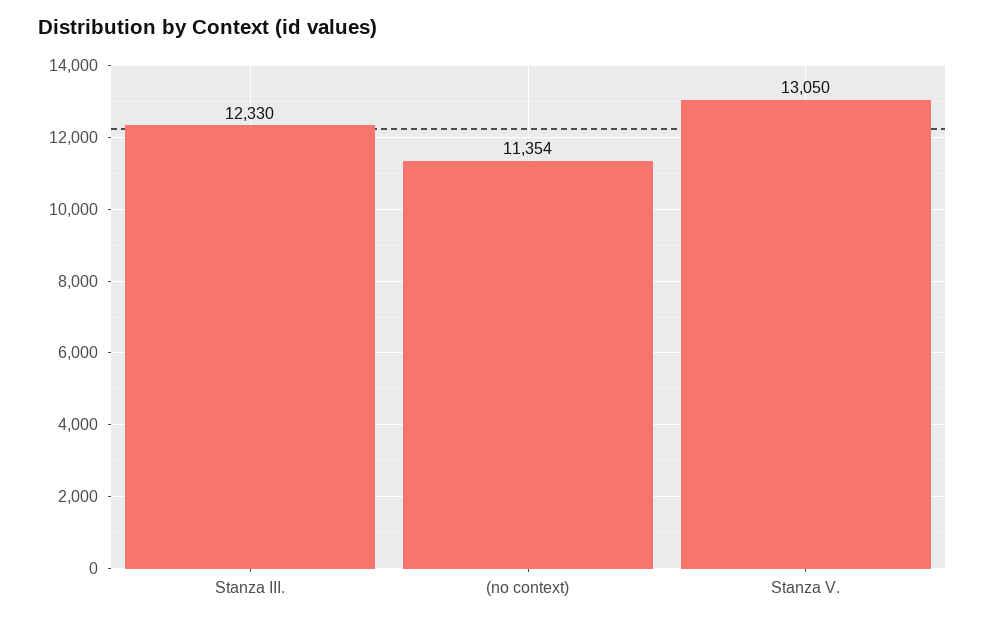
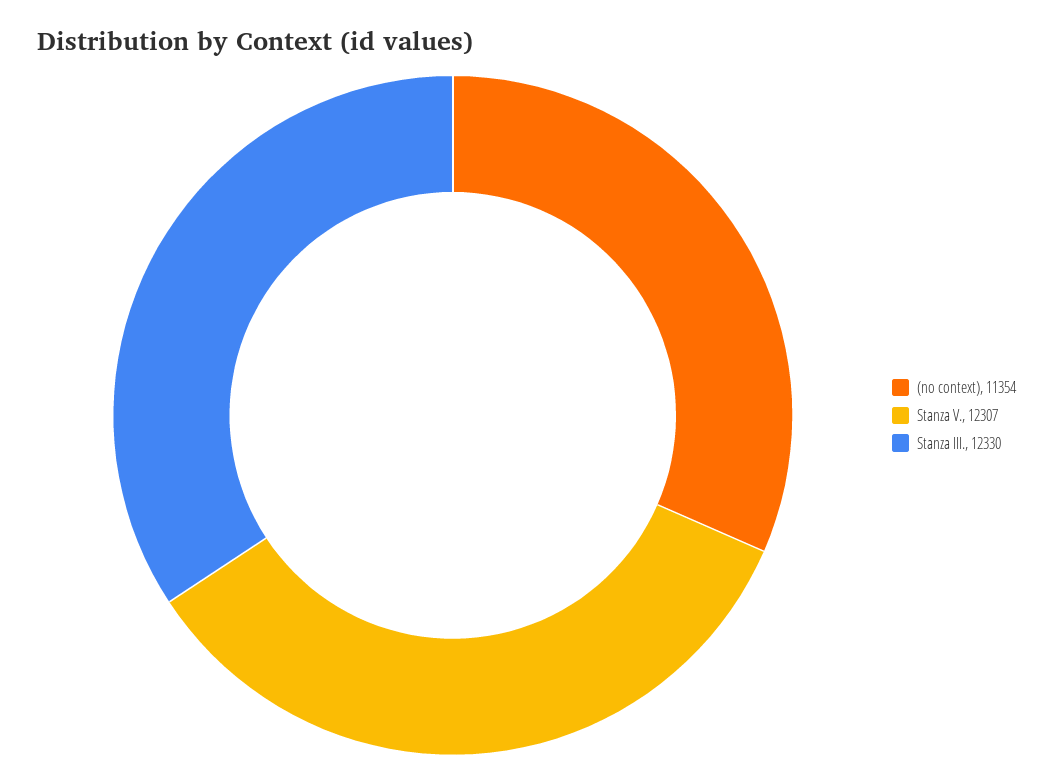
  {
    "Stanza III.": 12330,
    "(no context)": 11354,
-   "Stanza V.": 13050
+   "Stanza V.": 12307
  }

